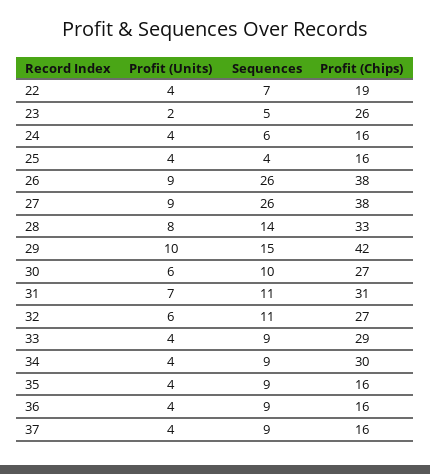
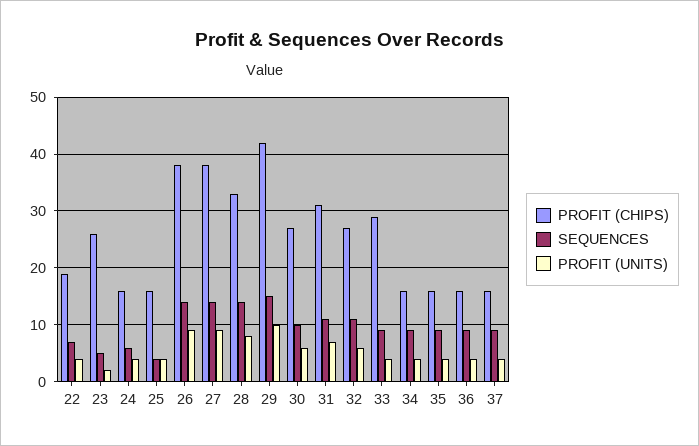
  {
    "Profit (Units)": {
      "22": 4,
      "23": 2,
      "24": 4,
      "25": 4,
      "26": 9,
      "27": 9,
      "28": 8,
      "29": 10,
      "30": 6,
      "31": 7,
      "32": 6,
      "33": 4,
      "34": 4,
      "35": 4,
      "36": 4,
      "37": 4
    },
    "Sequences": {
      "22": 7,
      "23": 5,
      "24": 6,
      "25": 4,
-     "26": 26,
+     "26": 15,
-     "27": 26,
+     "27": 15,
      "28": 14,
      "29": 15,
      "30": 10,
      "31": 11,
      "32": 11,
      "33": 9,
      "34": 9,
      "35": 9,
      "36": 9,
      "37": 9
    },
    "Profit (Chips)": {
      "22": 19,
      "23": 26,
      "24": 16,
      "25": 16,
      "26": 38,
      "27": 38,
      "28": 33,
      "29": 42,
      "30": 27,
      "31": 31,
      "32": 27,
      "33": 29,
-     "34": 30,
+     "34": 15,
      "35": 16,
      "36": 16,
      "37": 16
    }
  }

